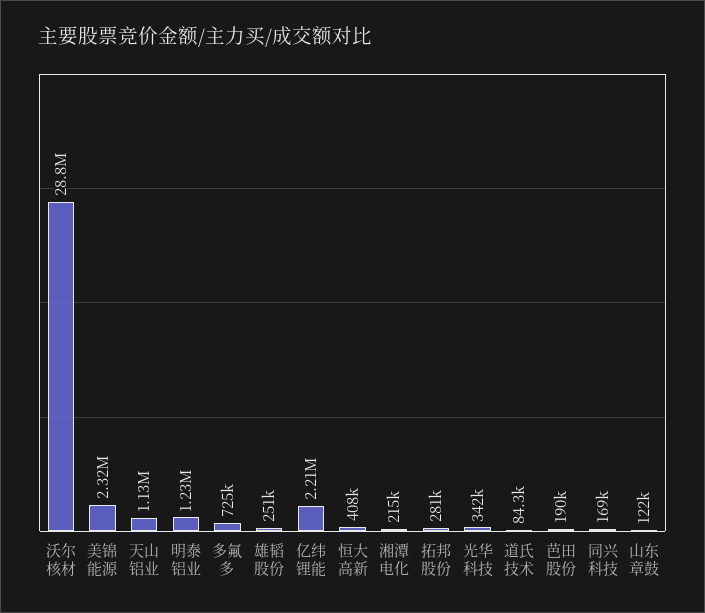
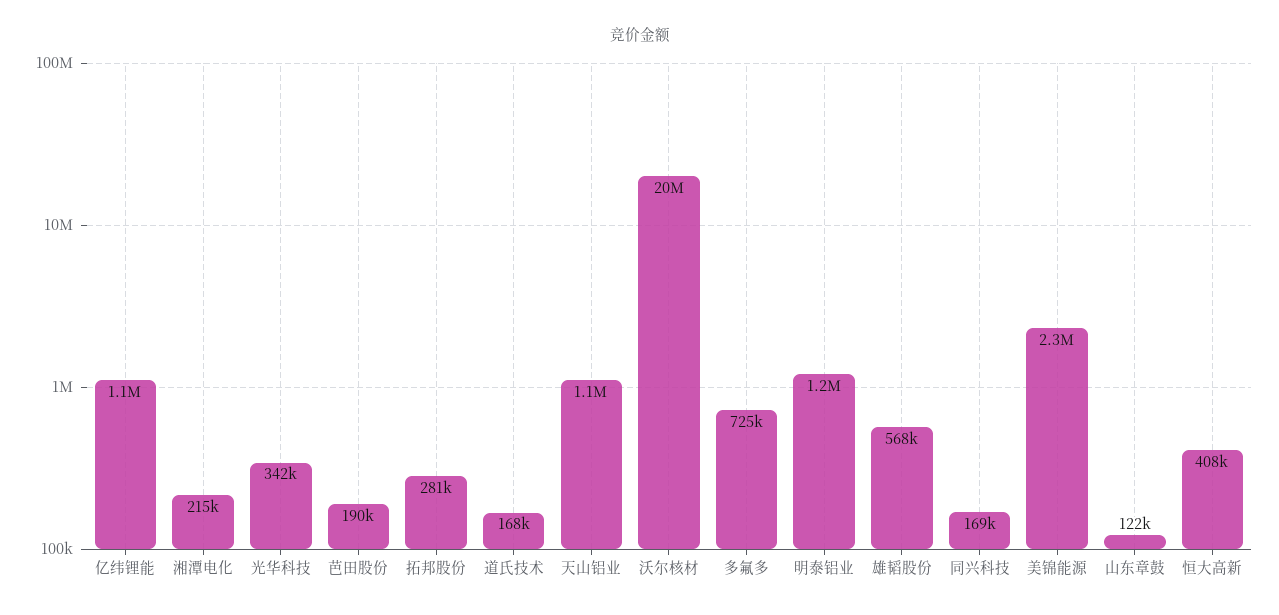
  {
-   "沃尔核材": 28800000,
+   "沃尔核材": 20000000,
    "美锦能源": 2320000,
    "天山铝业": 1130000,
    "明泰铝业": 1230000,
    "多氟多": 725000,
-   "雄韬股份": 251000,
+   "雄韬股份": 568000,
-   "亿纬锂能": 2210000,
+   "亿纬锂能": 1100000,
    "恒大高新": 408000,
    "湘潭电化": 215000,
    "拓邦股份": 281000,
    "光华科技": 342000,
-   "道氏技术": 84300,
+   "道氏技术": 168000,
    "芭田股份": 190000,
    "同兴科技": 169000,
    "山东章鼓": 122000
  }

